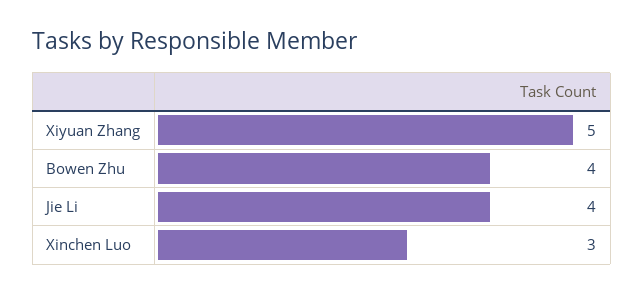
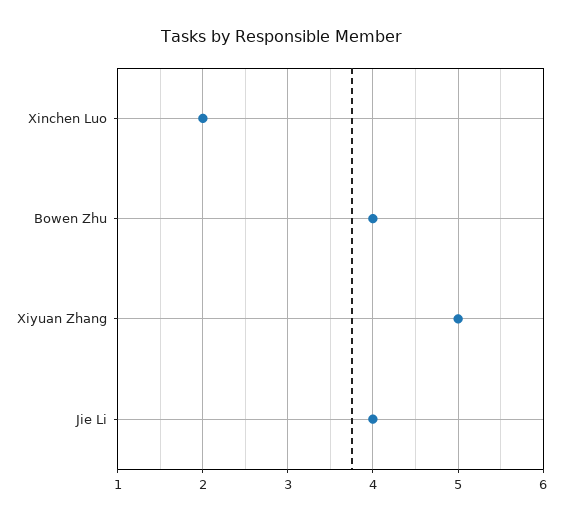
  {
    "Xiyuan Zhang": 5,
    "Bowen Zhu": 4,
    "Jie Li": 4,
-   "Xinchen Luo": 3
+   "Xinchen Luo": 2
  }

